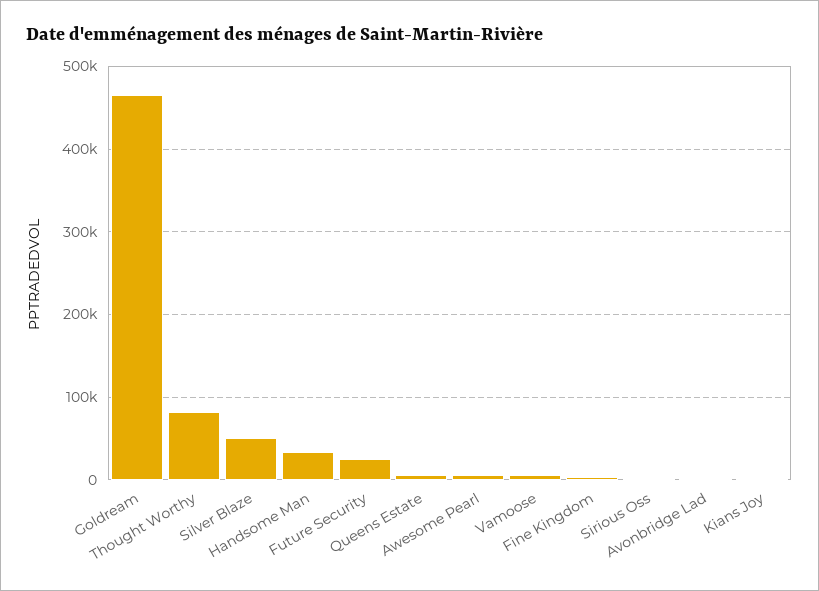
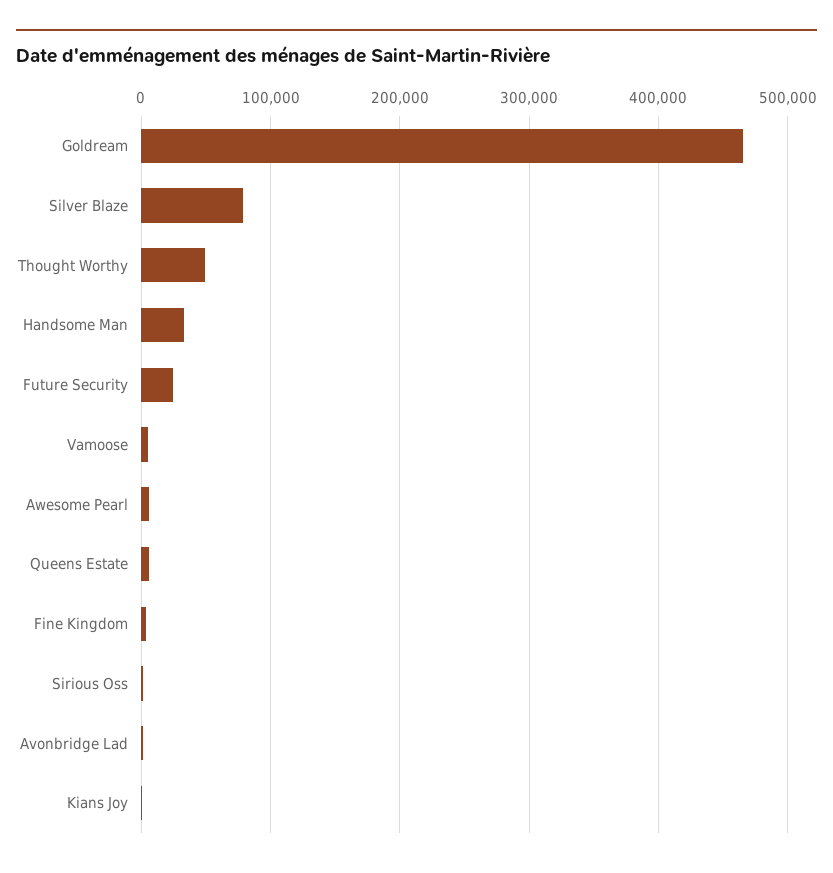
  {
    "Goldream": 470000,
-   "Thought Worthy": 80000,
+   "Thought Worthy": 50000,
-   "Silver Blaze": 50000,
+   "Silver Blaze": 80000,
    "Handsome Man": 30000,
    "Future Security": 20000,
    "Queens Estate": 10000,
    "Awesome Pearl": 10000,
    "Vamoose": 10000,
    "Fine Kingdom": 0,
    "Sirious Oss": 0,
    "Avonbridge Lad": 0,
    "Kians Joy": 0
  }

